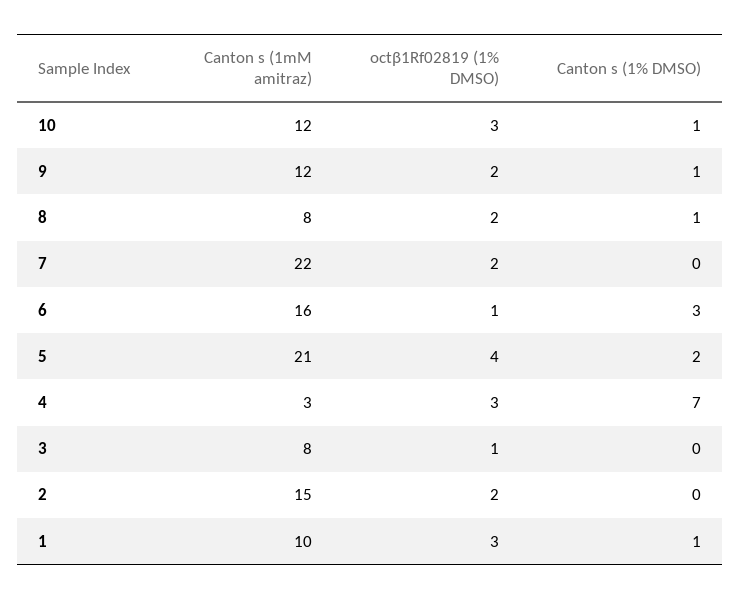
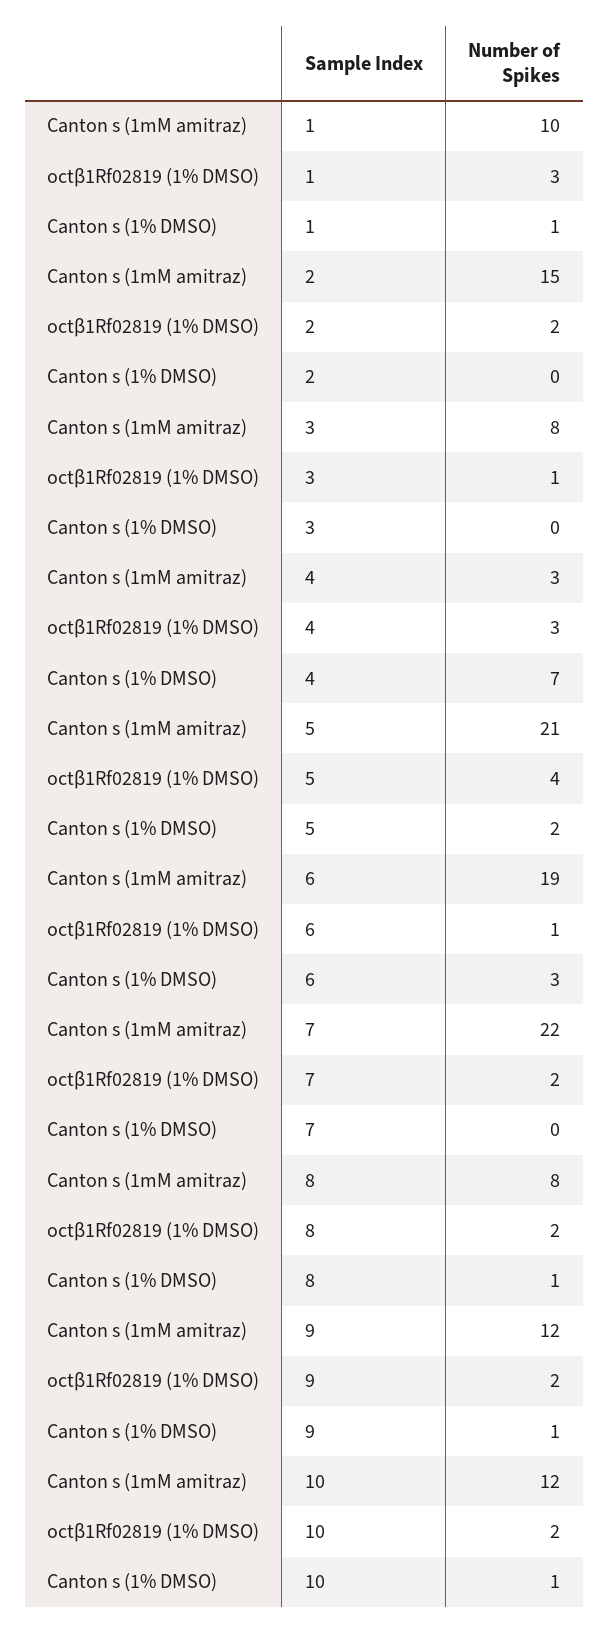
  {
    "Canton s (1mM amitraz)": {
      "10": 12,
      "9": 12,
      "8": 8,
      "7": 22,
-     "6": 16,
+     "6": 19,
      "5": 21,
      "4": 3,
      "3": 8,
      "2": 15,
      "1": 10
    },
    "octβ1Rf02819 (1% DMSO)": {
-     "10": 3,
+     "10": 2,
      "9": 2,
      "8": 2,
      "7": 2,
      "6": 1,
      "5": 4,
      "4": 3,
      "3": 1,
      "2": 2,
      "1": 3
    },
    "Canton s (1% DMSO)": {
      "10": 1,
      "9": 1,
      "8": 1,
      "7": 0,
      "6": 3,
      "5": 2,
      "4": 7,
      "3": 0,
      "2": 0,
      "1": 1
    }
  }

